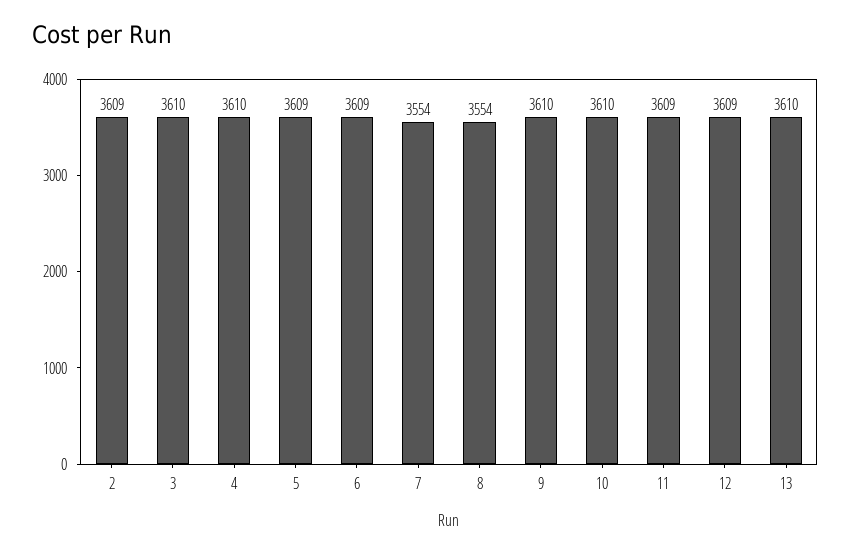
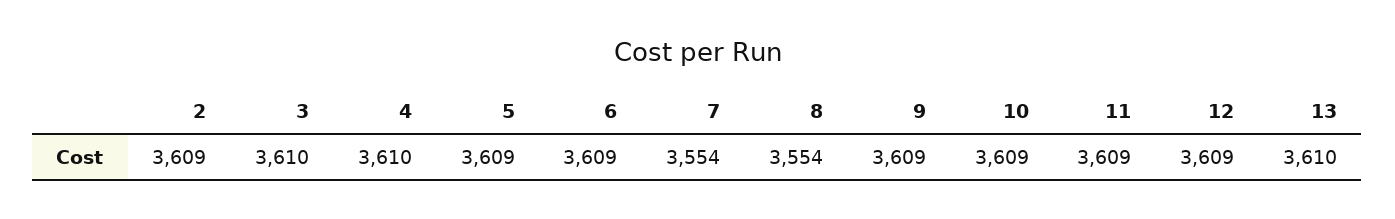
  {
    "2": 3609,
    "3": 3610,
    "4": 3610,
    "5": 3609,
    "6": 3609,
    "7": 3554,
    "8": 3554,
-   "9": 3610,
+   "9": 3609,
-   "10": 3610,
+   "10": 3609,
    "11": 3609,
    "12": 3609,
    "13": 3610
  }

